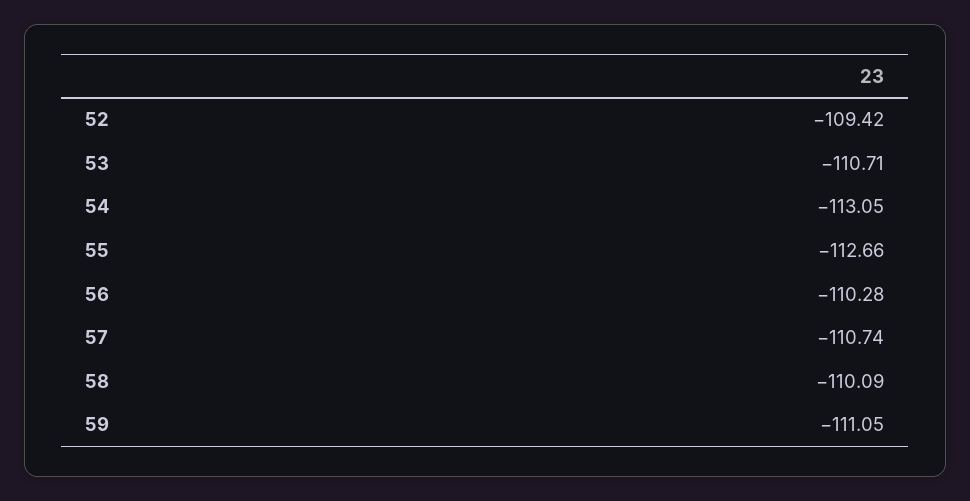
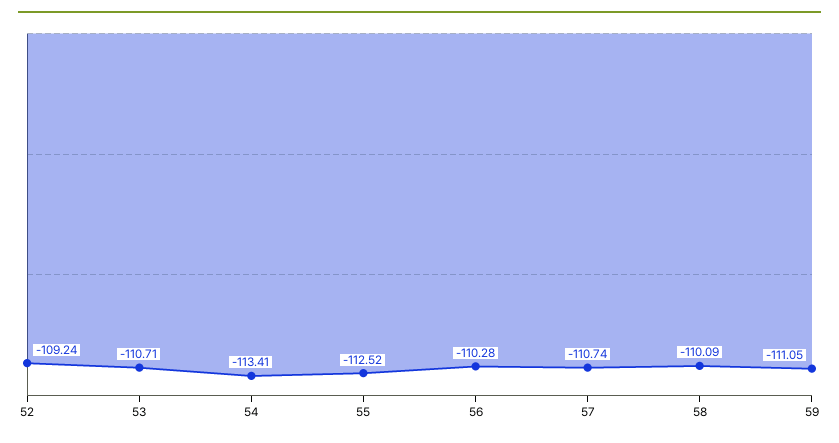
  {
-   "52": -109.42,
+   "52": -109.24,
    "53": -110.71,
-   "54": -113.05,
+   "54": -113.41,
-   "55": -112.66,
+   "55": -112.52,
    "56": -110.28,
    "57": -110.74,
    "58": -110.09,
    "59": -111.05
  }

